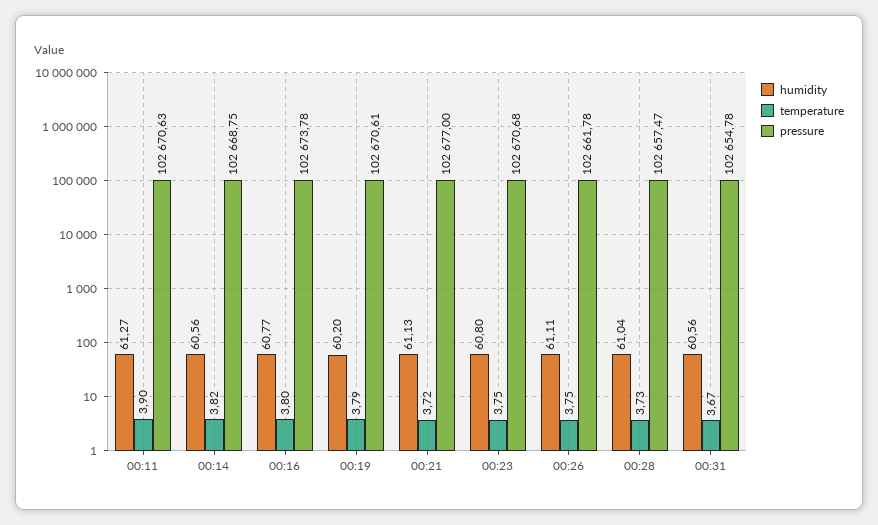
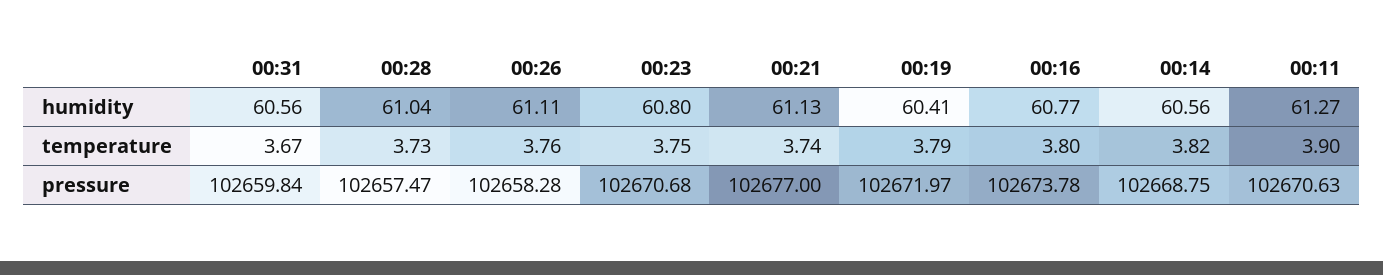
  {
    "humidity": {
      "00:11": 61.27,
      "00:14": 60.56,
      "00:16": 60.77,
-     "00:19": 60.2,
+     "00:19": 60.41,
      "00:21": 61.13,
      "00:23": 60.8,
      "00:26": 61.11,
      "00:28": 61.04,
      "00:31": 60.56
    },
    "temperature": {
      "00:11": 3.9,
      "00:14": 3.82,
      "00:16": 3.8,
      "00:19": 3.79,
-     "00:21": 3.72,
+     "00:21": 3.74,
      "00:23": 3.75,
-     "00:26": 3.75,
+     "00:26": 3.76,
      "00:28": 3.73,
      "00:31": 3.67
    },
    "pressure": {
      "00:11": 102670.63,
      "00:14": 102668.75,
      "00:16": 102673.78,
-     "00:19": 102670.61,
+     "00:19": 102671.97,
      "00:21": 102677,
      "00:23": 102670.68,
-     "00:26": 102661.78,
+     "00:26": 102658.28,
      "00:28": 102657.47,
-     "00:31": 102654.78
+     "00:31": 102659.84
    }
  }

